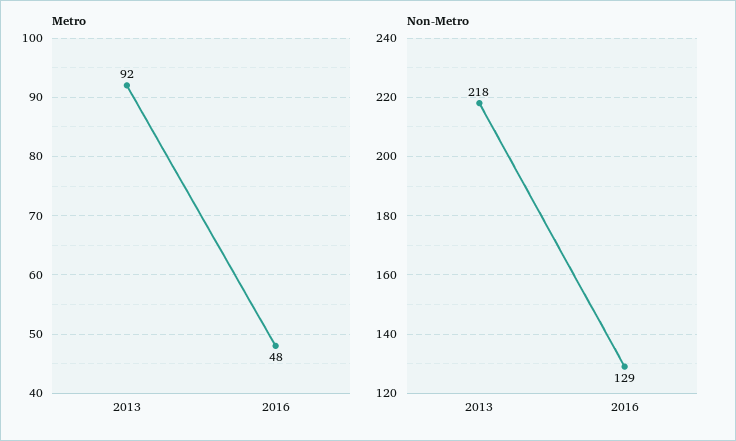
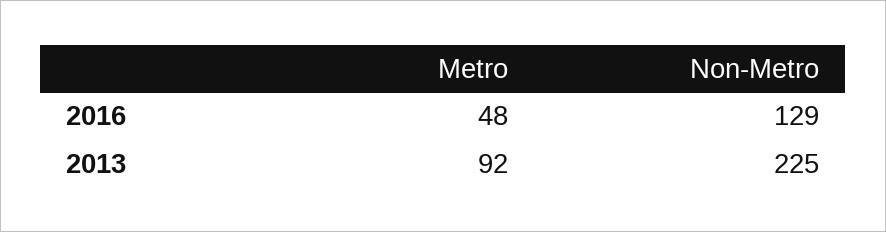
  {
    "Metro": {
      "2013": 92,
      "2016": 48
    },
    "Non-Metro": {
-     "2013": 218,
+     "2013": 225,
      "2016": 129
    }
  }

